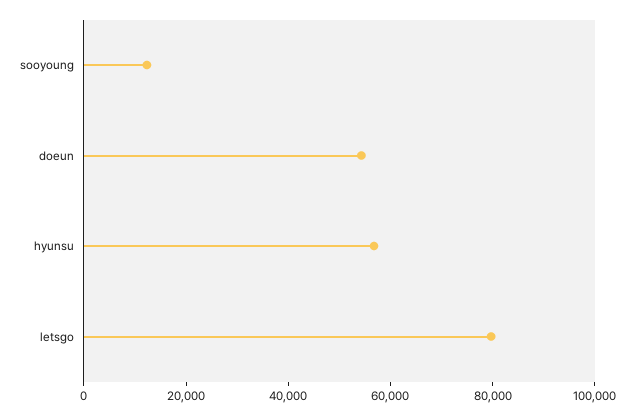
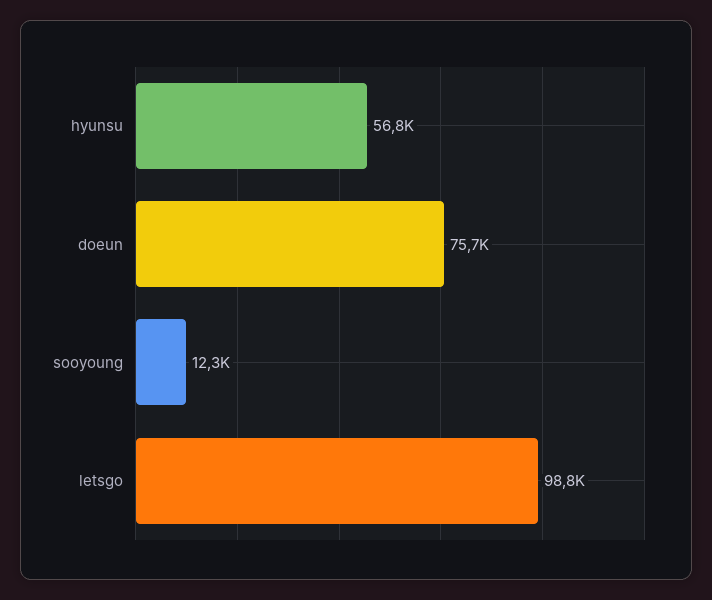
  {
    "sooyoung": 12300,
-   "doeun": 55000,
+   "doeun": 75700,
    "hyunsu": 56800,
-   "letsgo": 80000
+   "letsgo": 98800
  }

